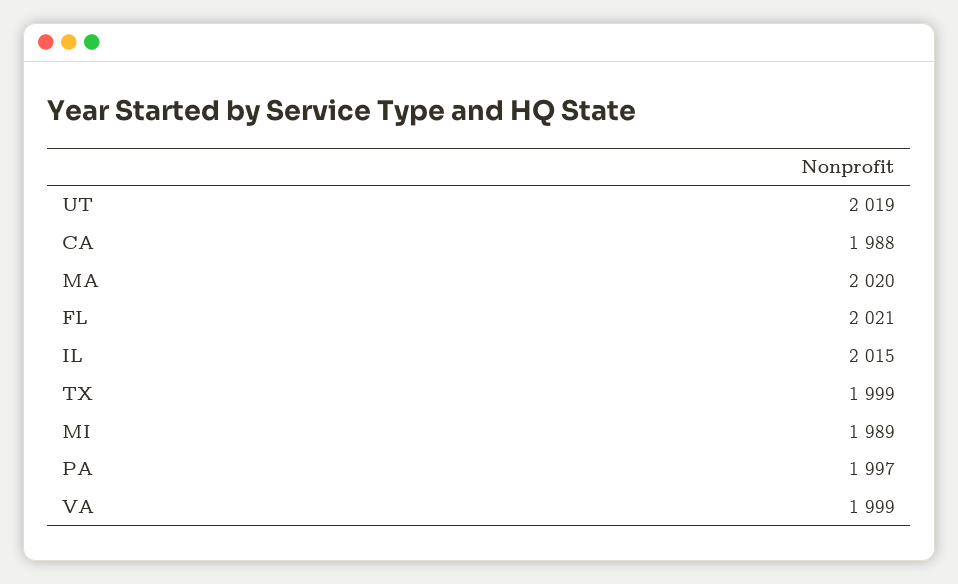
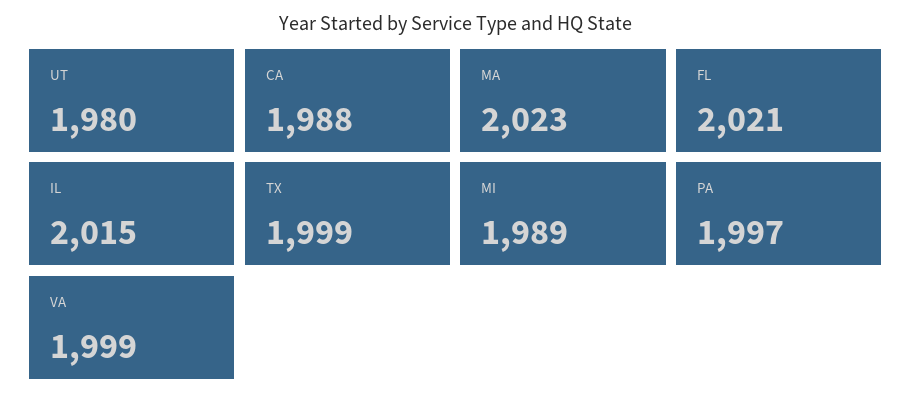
  {
-   "UT": 2019,
+   "UT": 1980,
    "CA": 1988,
-   "MA": 2020,
+   "MA": 2023,
    "FL": 2021,
    "IL": 2015,
    "TX": 1999,
    "MI": 1989,
    "PA": 1997,
    "VA": 1999
  }

